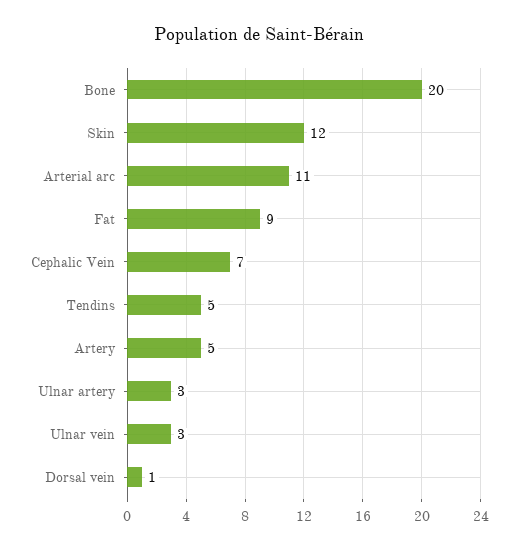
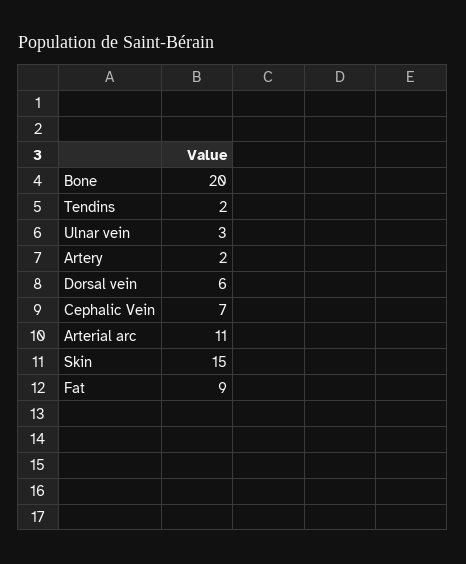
  {
    "Bone": 20,
-   "Skin": 12,
+   "Skin": 15,
    "Arterial arc": 11,
    "Fat": 9,
    "Cephalic Vein": 7,
-   "Tendins": 5,
+   "Tendins": 2,
-   "Artery": 5,
+   "Artery": 2,
-   "Ulnar artery": 3,
    "Ulnar vein": 3,
-   "Dorsal vein": 1
+   "Dorsal vein": 6
  }

